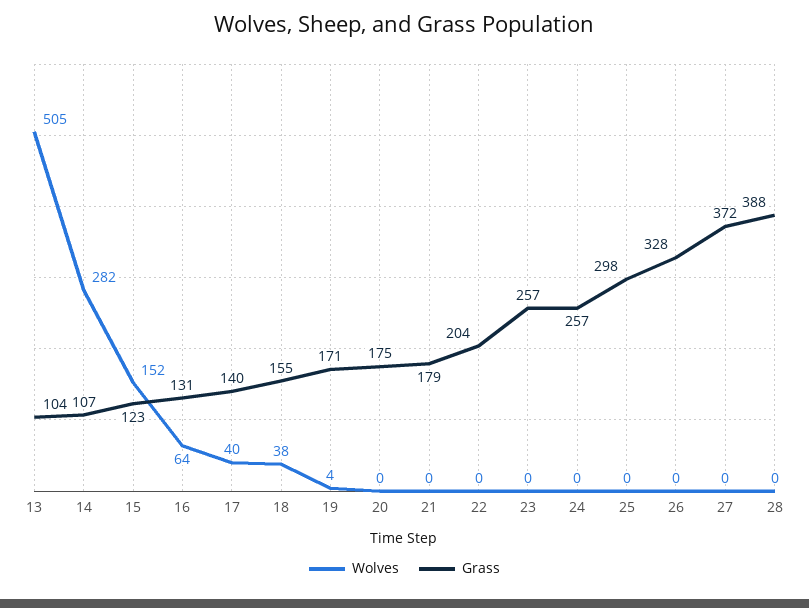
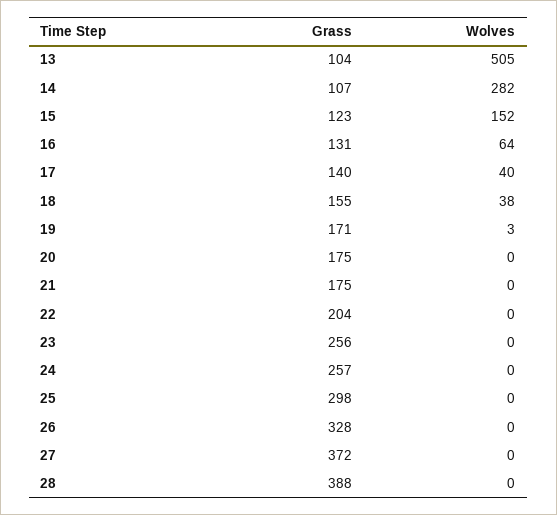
  {
    "Wolves": {
      "13": 505,
      "14": 282,
      "15": 152,
      "16": 64,
      "17": 40,
      "18": 38,
-     "19": 4,
+     "19": 3,
      "20": 0,
      "21": 0,
      "22": 0,
      "23": 0,
      "24": 0,
      "25": 0,
      "26": 0,
      "27": 0,
      "28": 0
    },
    "Grass": {
      "13": 104,
      "14": 107,
      "15": 123,
      "16": 131,
      "17": 140,
      "18": 155,
      "19": 171,
      "20": 175,
-     "21": 179,
+     "21": 175,
      "22": 204,
-     "23": 257,
+     "23": 256,
      "24": 257,
      "25": 298,
      "26": 328,
      "27": 372,
      "28": 388
    }
  }

